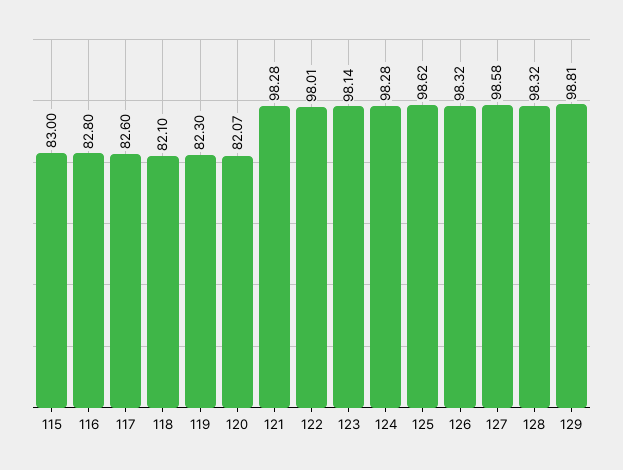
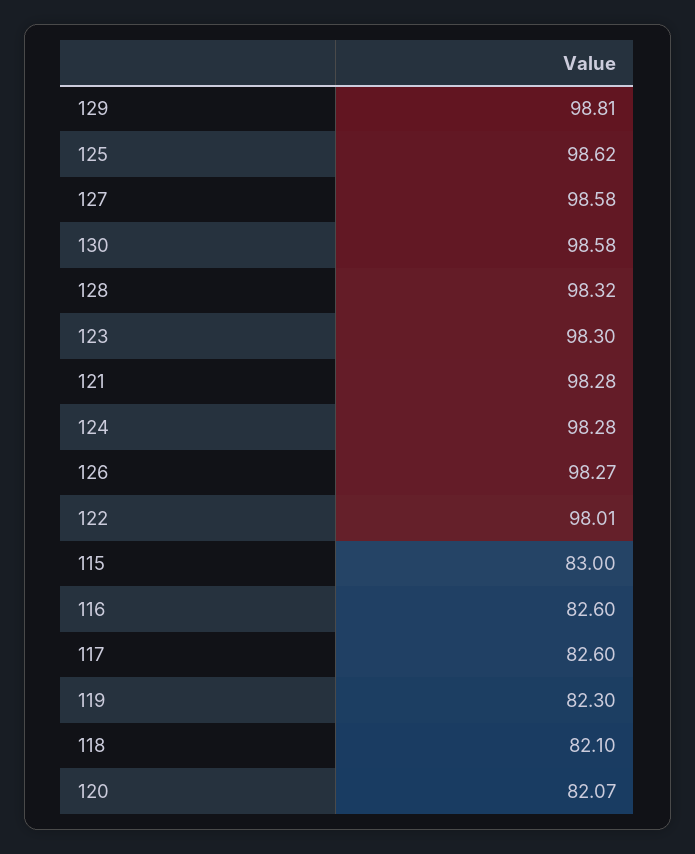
  {
    "115": 83,
-   "116": 82.8,
+   "116": 82.6,
    "117": 82.6,
    "118": 82.1,
    "119": 82.3,
    "120": 82.07,
    "121": 98.28,
    "122": 98.01,
-   "123": 98.14,
+   "123": 98.3,
    "124": 98.28,
    "125": 98.62,
-   "126": 98.32,
+   "126": 98.27,
    "127": 98.58,
    "128": 98.32,
-   "129": 98.81
+   "129": 98.81,
+   "130": 98.58
  }

